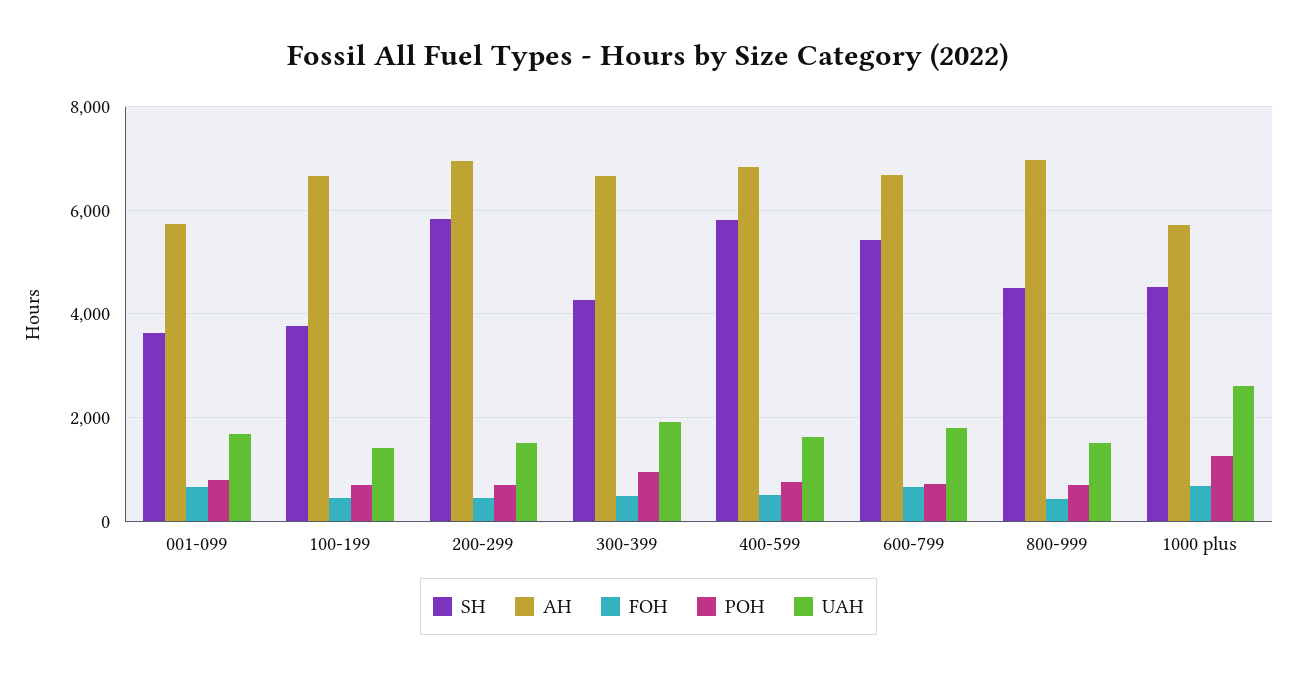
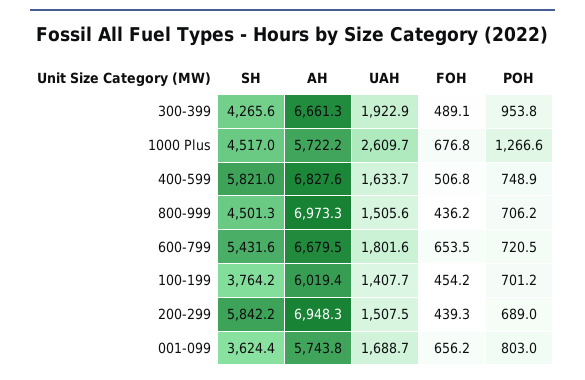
  {
    "SH": {
      "001-099": 3624.4,
      "100-199": 3764.2,
      "200-299": 5842.2,
      "300-399": 4265.6,
      "400-599": 5821,
      "600-799": 5431.6,
      "800-999": 4501.3,
      "1000 plus": 4517
    },
    "AH": {
      "001-099": 5743.8,
-     "100-199": 6600,
+     "100-199": 6019.4,
      "200-299": 6948.3,
      "300-399": 6661.3,
      "400-599": 6827.6,
      "600-799": 6679.5,
      "800-999": 6973.3,
      "1000 plus": 5722.2
    },
    "FOH": {
      "001-099": 656.2,
      "100-199": 454.2,
      "200-299": 439.3,
      "300-399": 489.1,
      "400-599": 506.8,
      "600-799": 653.5,
      "800-999": 436.2,
      "1000 plus": 676.8
    },
    "POH": {
      "001-099": 803,
      "100-199": 701.2,
      "200-299": 689,
      "300-399": 953.8,
      "400-599": 748.9,
      "600-799": 720.5,
      "800-999": 706.2,
      "1000 plus": 1266.6
    },
    "UAH": {
      "001-099": 1688.7,
      "100-199": 1407.7,
      "200-299": 1507.5,
      "300-399": 1922.9,
      "400-599": 1633.7,
      "600-799": 1801.6,
      "800-999": 1505.6,
      "1000 plus": 2609.7
    }
  }

